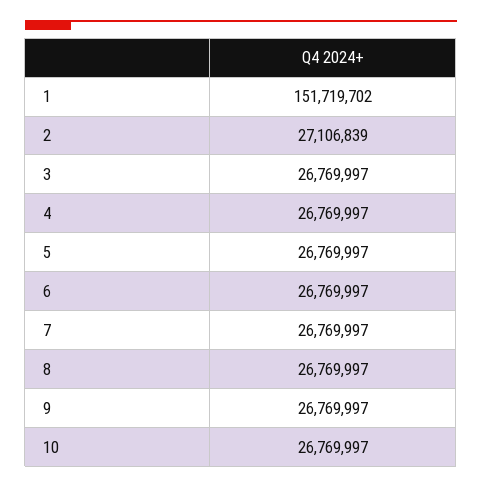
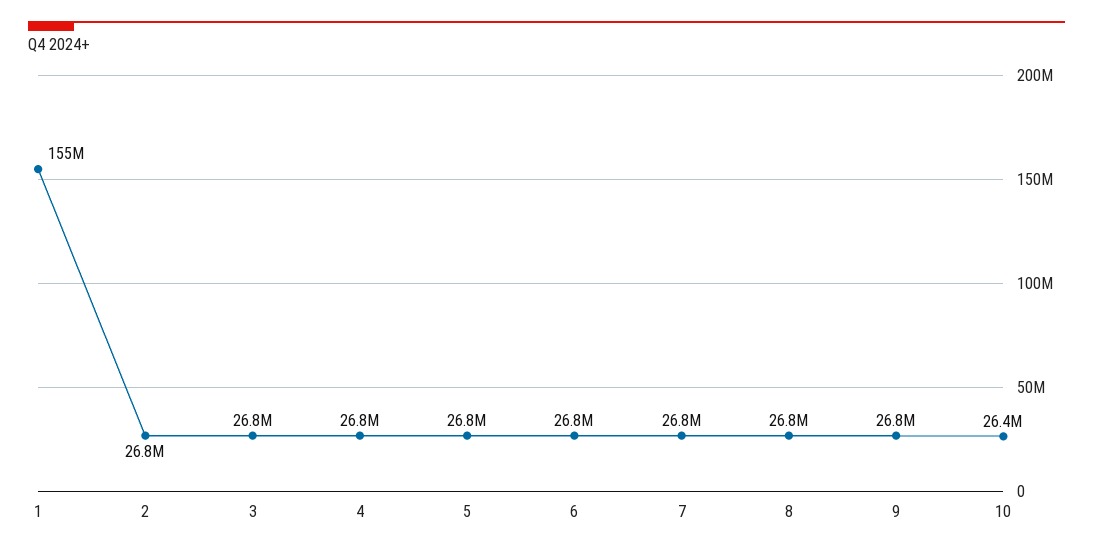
  {
-   "1": 151719702,
+   "1": 155000000,
-   "2": 27106839,
+   "2": 26800000,
    "3": 26769997,
    "4": 26769997,
    "5": 26769997,
    "6": 26769997,
    "7": 26769997,
    "8": 26769997,
    "9": 26769997,
-   "10": 26769997
+   "10": 26400000
  }

